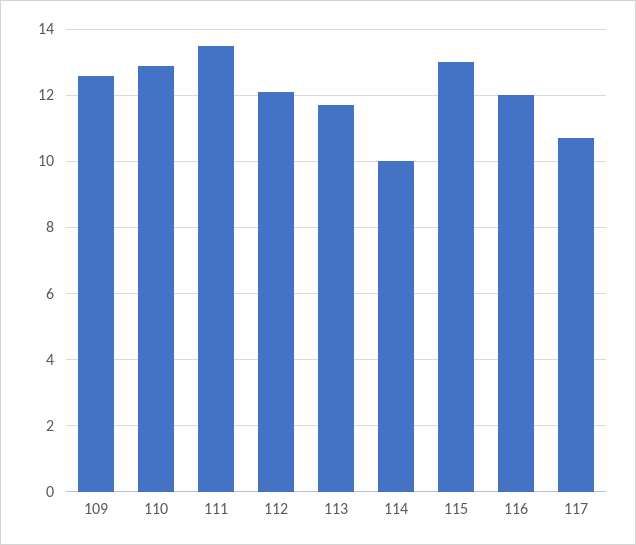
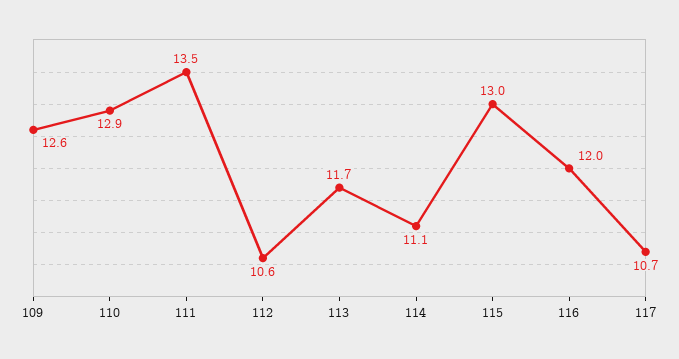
  {
    "109": 12.6,
    "110": 12.9,
    "111": 13.5,
-   "112": 12,
+   "112": 10.6,
    "113": 11.7,
-   "114": 10,
+   "114": 11.1,
    "115": 13,
    "116": 12,
    "117": 10.7
  }

